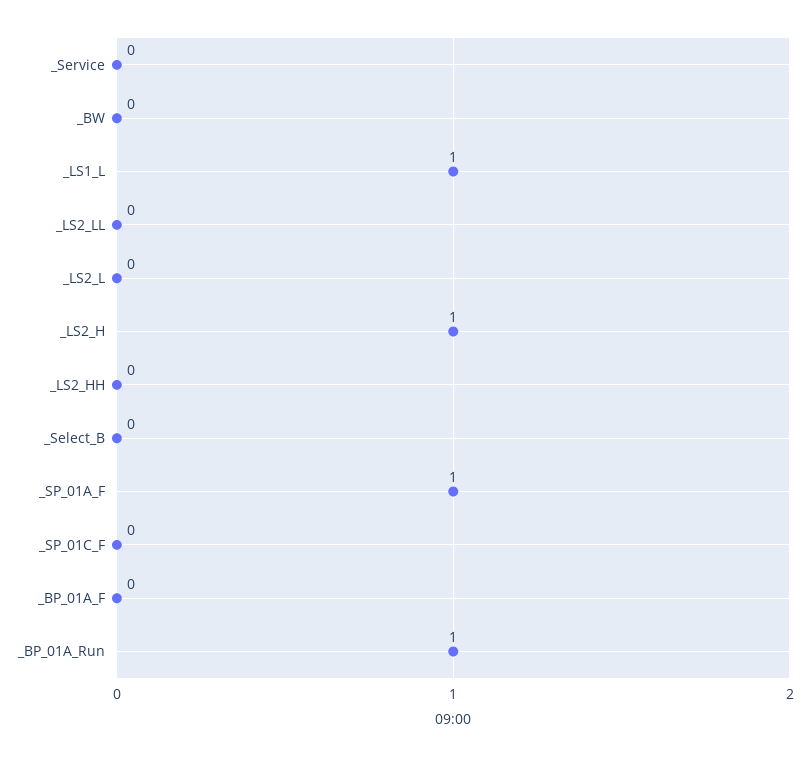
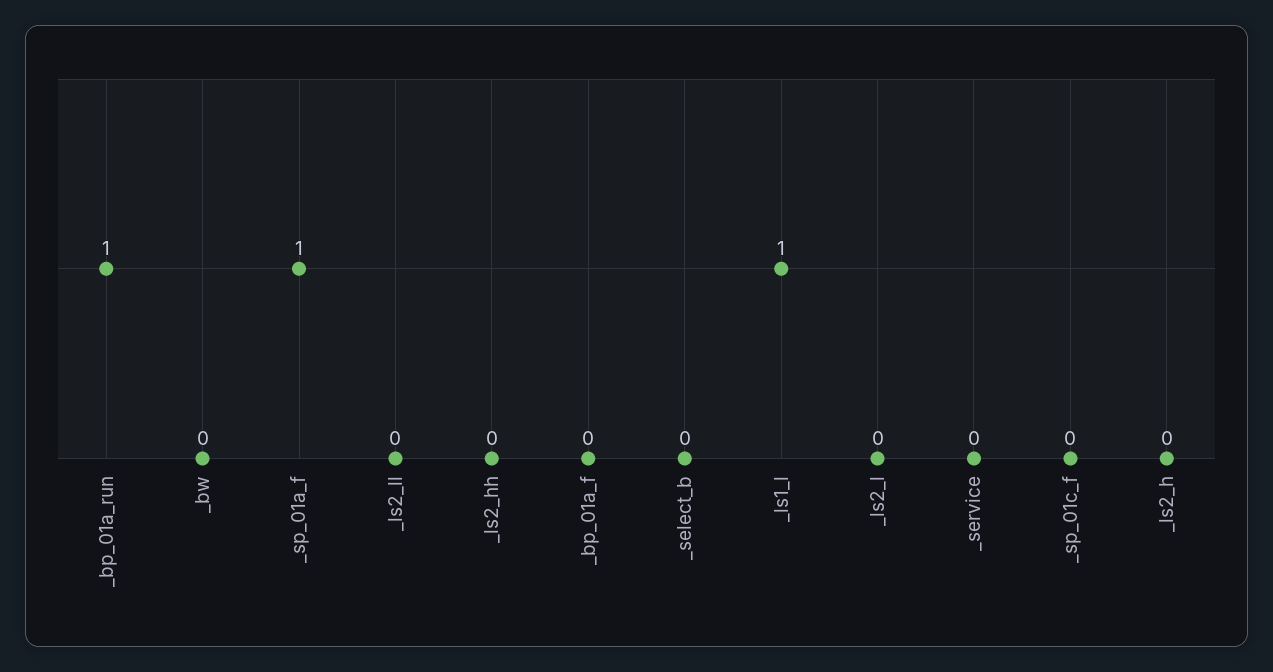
  {
    "_Service": 0,
    "_BW": 0,
    "_LS1_L": 1,
    "_LS2_LL": 0,
    "_LS2_L": 0,
-   "_LS2_H": 1,
+   "_LS2_H": 0,
    "_LS2_HH": 0,
    "_Select_B": 0,
    "_SP_01A_F": 1,
    "_SP_01C_F": 0,
    "_BP_01A_F": 0,
    "_BP_01A_Run": 1
  }

